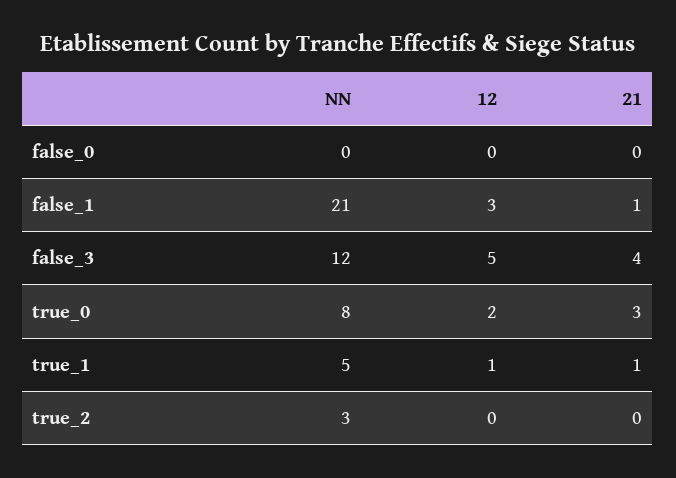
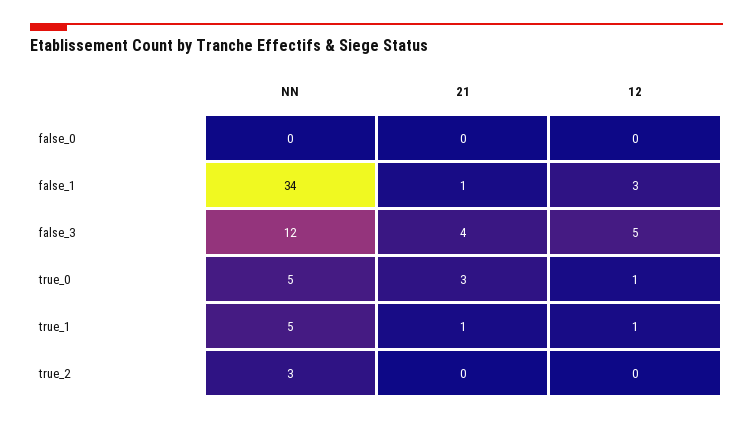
  {
    "NN": {
      "false_0": 0,
-     "false_1": 21,
+     "false_1": 34,
      "false_3": 12,
-     "true_0": 8,
+     "true_0": 5,
      "true_1": 5,
      "true_2": 3
    },
    "12": {
      "false_0": 0,
      "false_1": 3,
      "false_3": 5,
-     "true_0": 2,
+     "true_0": 1,
      "true_1": 1,
      "true_2": 0
    },
    "21": {
      "false_0": 0,
      "false_1": 1,
      "false_3": 4,
      "true_0": 3,
      "true_1": 1,
      "true_2": 0
    }
  }

